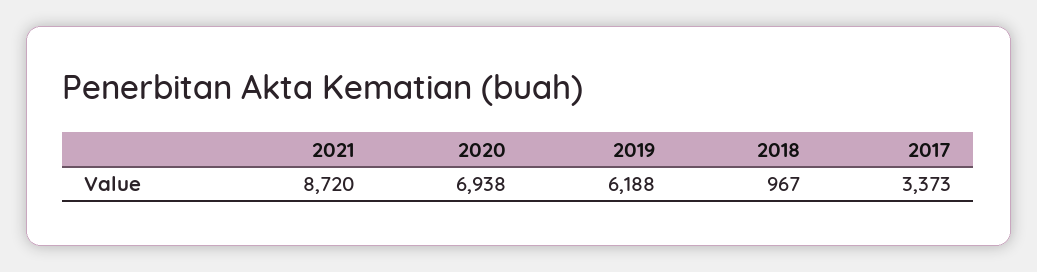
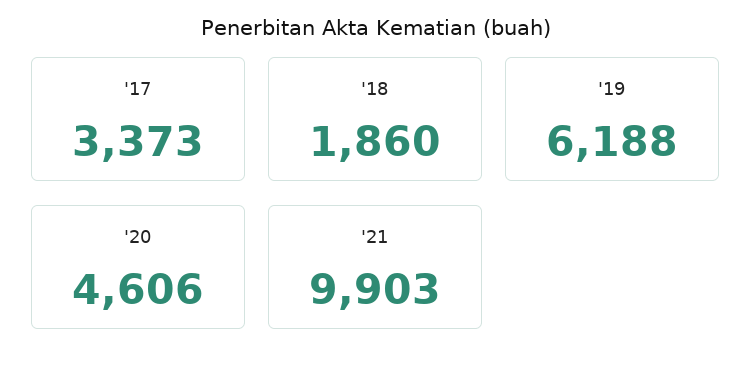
  {
-   "2021": 8720,
+   "2021": 9903,
-   "2020": 6938,
+   "2020": 4606,
    "2019": 6188,
-   "2018": 967,
+   "2018": 1860,
    "2017": 3373
  }

